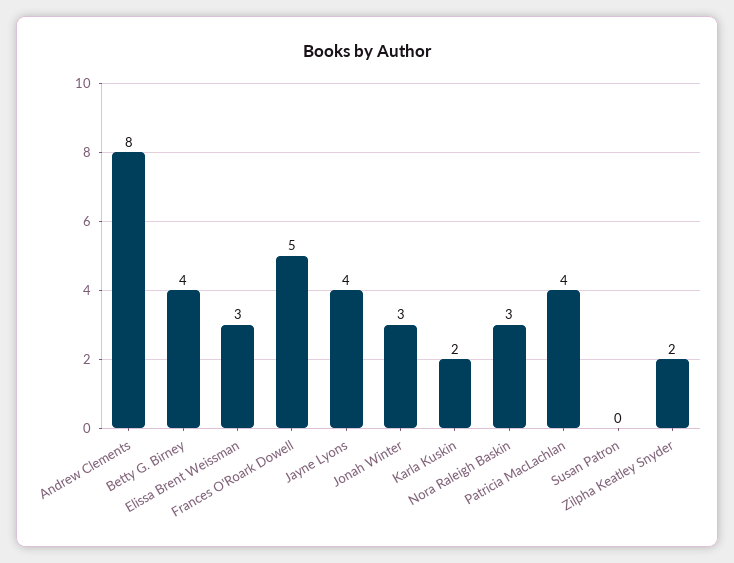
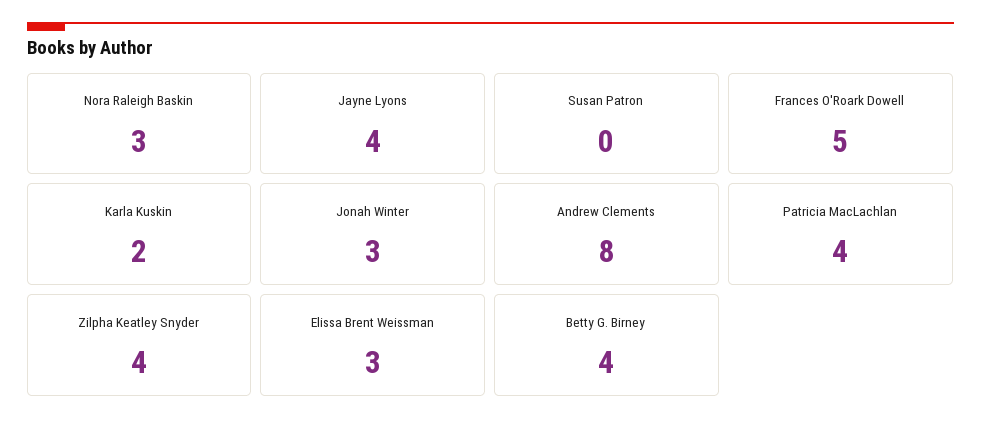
  {
    "Andrew Clements": 8,
    "Betty G. Birney": 4,
    "Elissa Brent Weissman": 3,
    "Frances O'Roark Dowell": 5,
    "Jayne Lyons": 4,
    "Jonah Winter": 3,
    "Karla Kuskin": 2,
    "Nora Raleigh Baskin": 3,
    "Patricia MacLachlan": 4,
    "Susan Patron": 0,
-   "Zilpha Keatley Snyder": 2
+   "Zilpha Keatley Snyder": 4
  }

